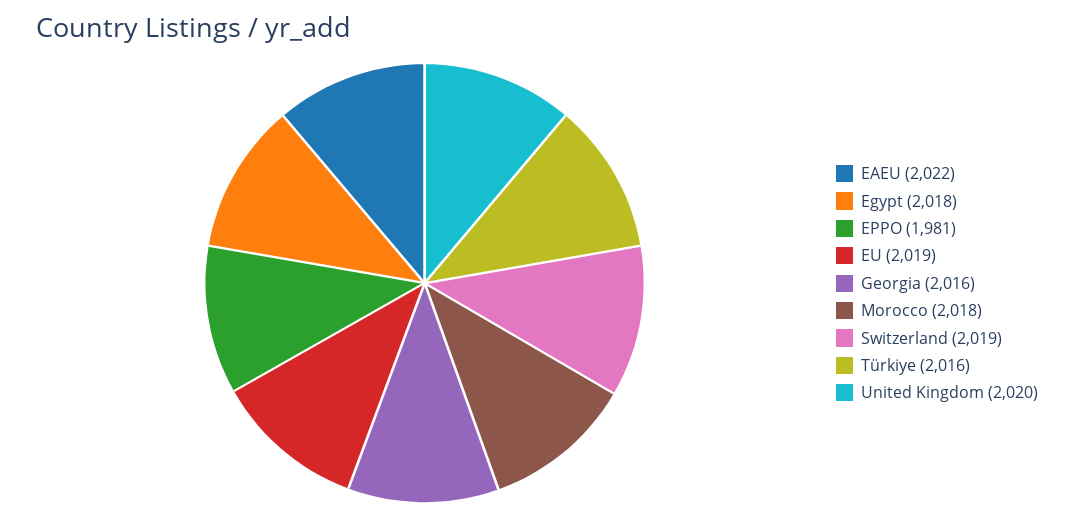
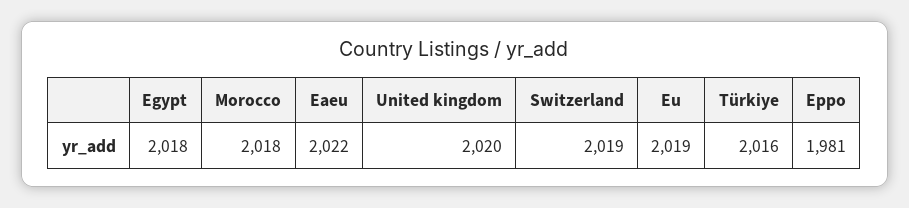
  {
    "EAEU": 2022,
    "Egypt": 2018,
    "EPPO": 1981,
    "EU": 2019,
-   "Georgia": 2016,
    "Morocco": 2018,
    "Switzerland": 2019,
    "Türkiye": 2016,
    "United Kingdom": 2020
  }

